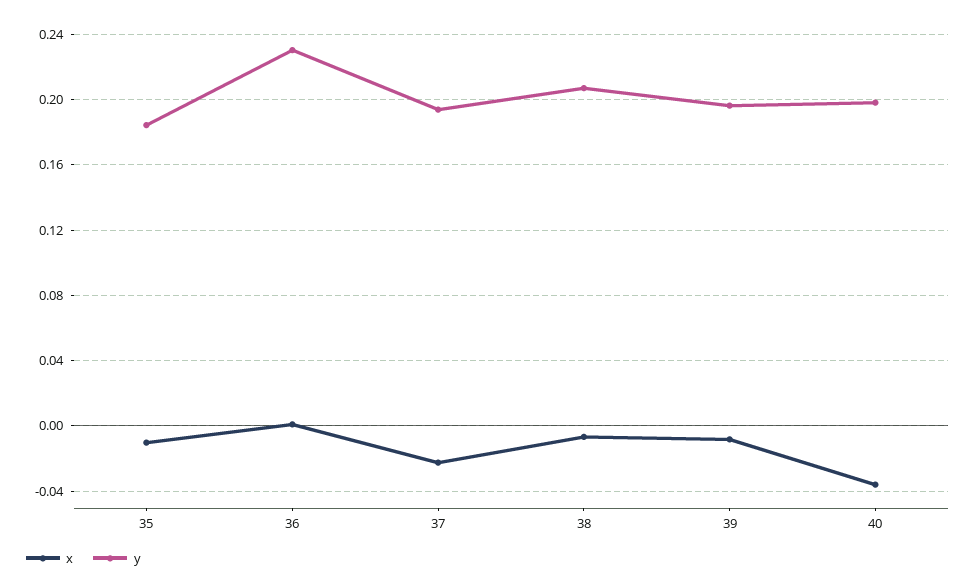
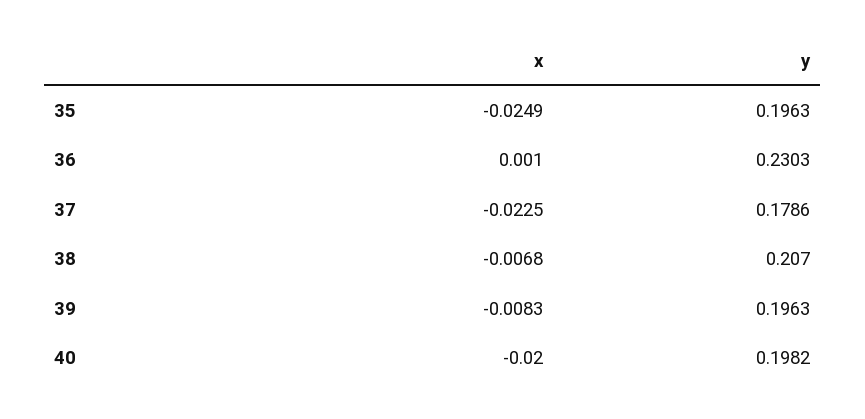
  {
    "x": {
-     "35": -0.01,
+     "35": -0.0249,
      "36": 0.001,
      "37": -0.0225,
      "38": -0.0068,
      "39": -0.0083,
-     "40": -0.035
+     "40": -0.02
    },
    "y": {
-     "35": 0.185,
+     "35": 0.1963,
      "36": 0.2303,
-     "37": 0.195,
+     "37": 0.1786,
      "38": 0.207,
      "39": 0.1963,
      "40": 0.1982
    }
  }

